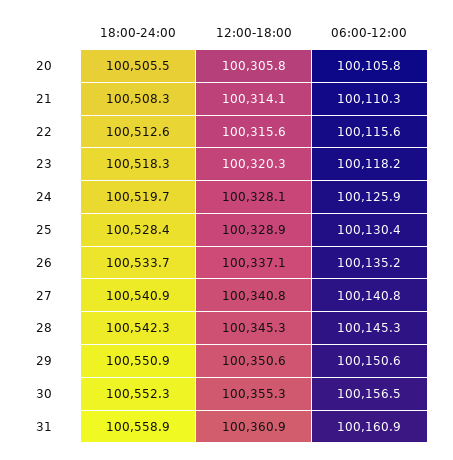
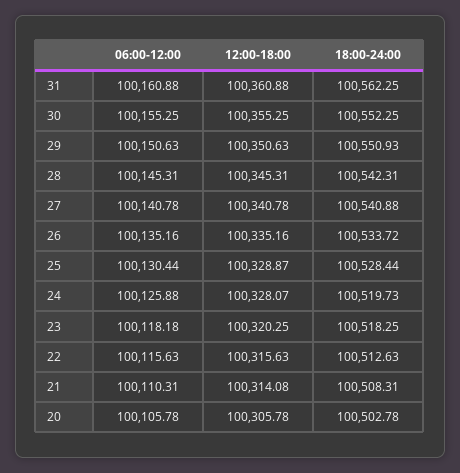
  {
    "18:00-24:00": {
-     "20": 100505.5,
+     "20": 100502.78,
      "21": 100508.31,
      "22": 100512.63,
      "23": 100518.25,
      "24": 100519.73,
      "25": 100528.44,
      "26": 100533.72,
      "27": 100540.88,
      "28": 100542.31,
      "29": 100550.93,
      "30": 100552.25,
-     "31": 100558.9
+     "31": 100562.25
    },
    "12:00-18:00": {
      "20": 100305.78,
      "21": 100314.08,
      "22": 100315.63,
      "23": 100320.25,
      "24": 100328.07,
      "25": 100328.87,
-     "26": 100337.1,
+     "26": 100335.16,
      "27": 100340.78,
      "28": 100345.31,
      "29": 100350.63,
      "30": 100355.25,
      "31": 100360.88
    },
    "06:00-12:00": {
      "20": 100105.78,
      "21": 100110.31,
      "22": 100115.63,
      "23": 100118.18,
      "24": 100125.88,
      "25": 100130.44,
      "26": 100135.16,
      "27": 100140.78,
      "28": 100145.31,
      "29": 100150.63,
-     "30": 100156.5,
+     "30": 100155.25,
      "31": 100160.88
    }
  }

